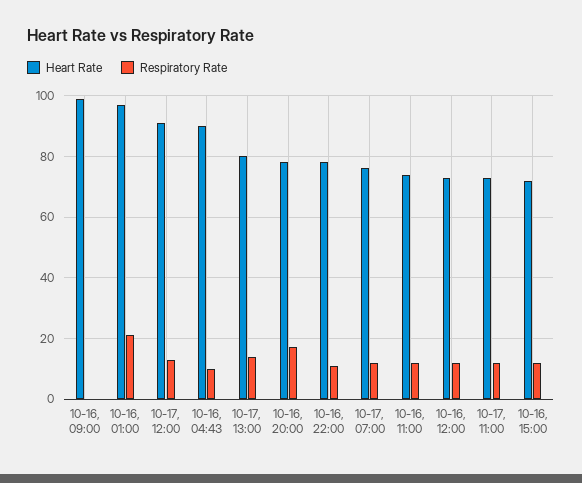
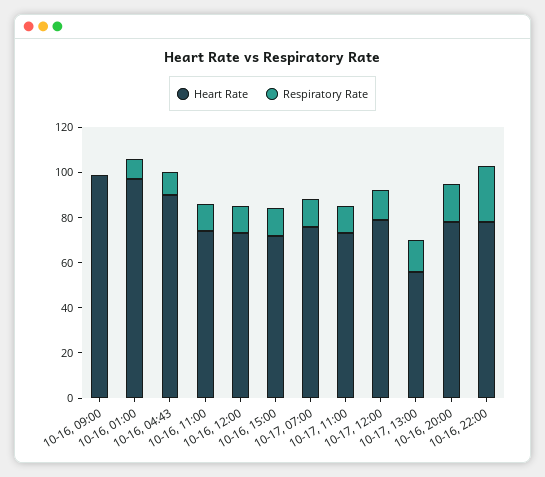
  {
    "Heart Rate": {
      "10-16, 09:00": 100,
      "10-16, 01:00": 95,
-     "10-17, 12:00": 90,
+     "10-17, 12:00": 80,
      "10-16, 04:43": 90,
-     "10-17, 13:00": 80,
+     "10-17, 13:00": 55,
      "10-16, 20:00": 80,
      "10-16, 22:00": 80,
      "10-17, 07:00": 75,
      "10-16, 11:00": 75,
      "10-16, 12:00": 75,
      "10-17, 11:00": 75,
      "10-16, 15:00": 70
    },
    "Respiratory Rate": {
      "10-16, 09:00": 0,
-     "10-16, 01:00": 20,
+     "10-16, 01:00": 10,
      "10-17, 12:00": 15,
      "10-16, 04:43": 10,
      "10-17, 13:00": 15,
      "10-16, 20:00": 15,
-     "10-16, 22:00": 10,
+     "10-16, 22:00": 25,
      "10-17, 07:00": 10,
      "10-16, 11:00": 10,
      "10-16, 12:00": 10,
      "10-17, 11:00": 10,
      "10-16, 15:00": 10
    }
  }

